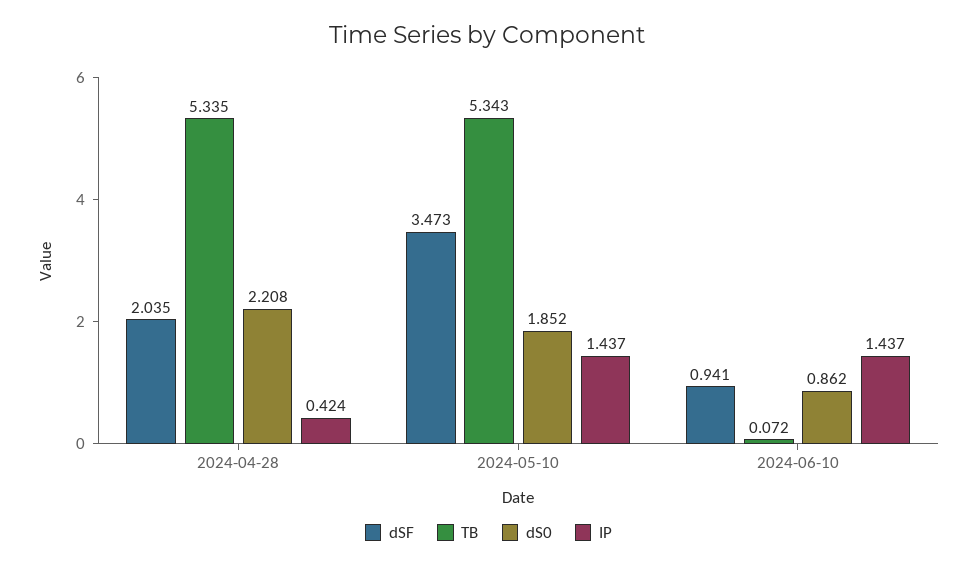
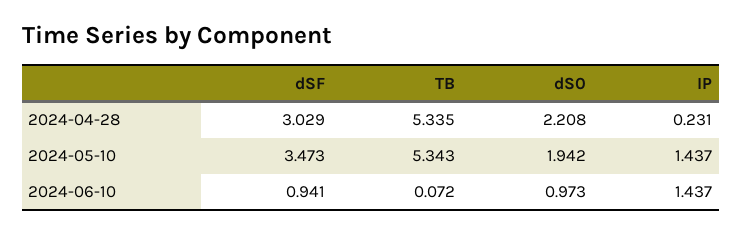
  {
    "dSF": {
-     "2024-04-28": 2.035,
+     "2024-04-28": 3.029,
      "2024-05-10": 3.473,
      "2024-06-10": 0.941
    },
    "TB": {
      "2024-04-28": 5.335,
      "2024-05-10": 5.343,
      "2024-06-10": 0.072
    },
    "dS0": {
      "2024-04-28": 2.208,
-     "2024-05-10": 1.852,
+     "2024-05-10": 1.942,
-     "2024-06-10": 0.862
+     "2024-06-10": 0.973
    },
    "IP": {
-     "2024-04-28": 0.424,
+     "2024-04-28": 0.231,
      "2024-05-10": 1.437,
      "2024-06-10": 1.437
    }
  }

